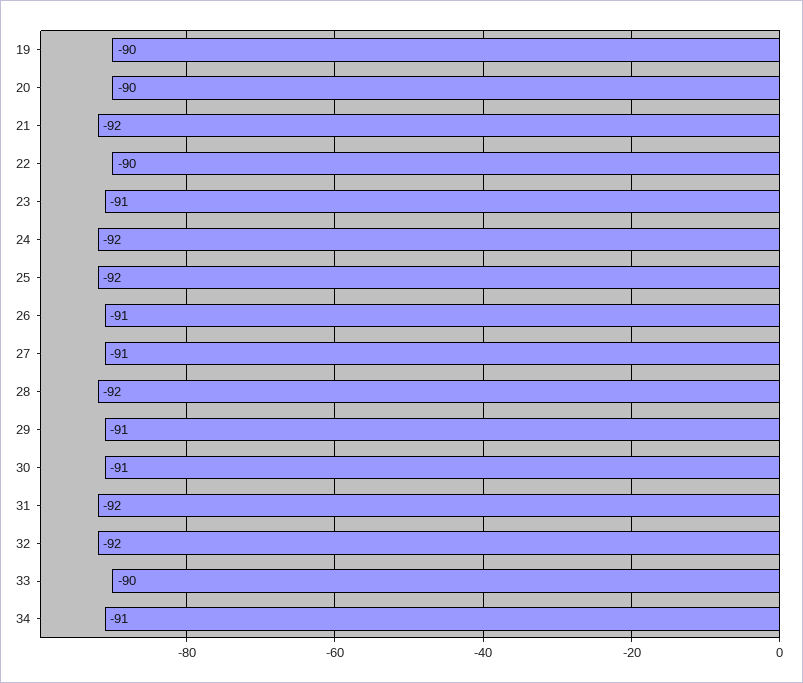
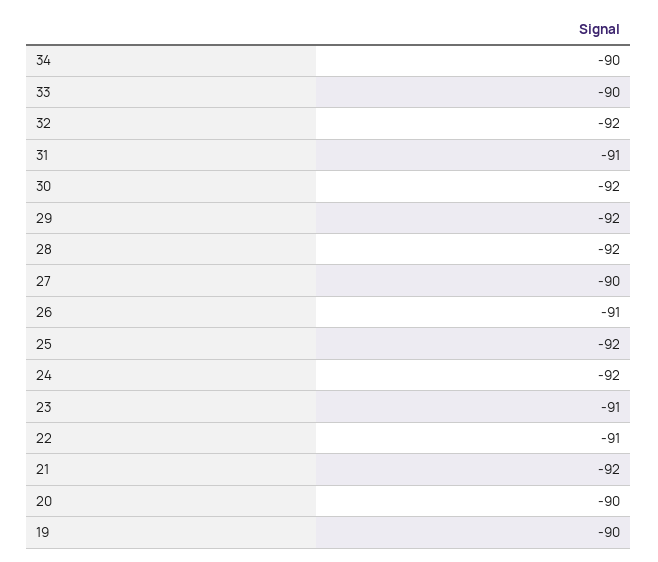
  {
    "19": -90,
    "20": -90,
    "21": -92,
-   "22": -90,
+   "22": -91,
    "23": -91,
    "24": -92,
    "25": -92,
    "26": -91,
-   "27": -91,
+   "27": -90,
    "28": -92,
-   "29": -91,
+   "29": -92,
-   "30": -91,
+   "30": -92,
-   "31": -92,
+   "31": -91,
    "32": -92,
    "33": -90,
-   "34": -91
+   "34": -90
  }

